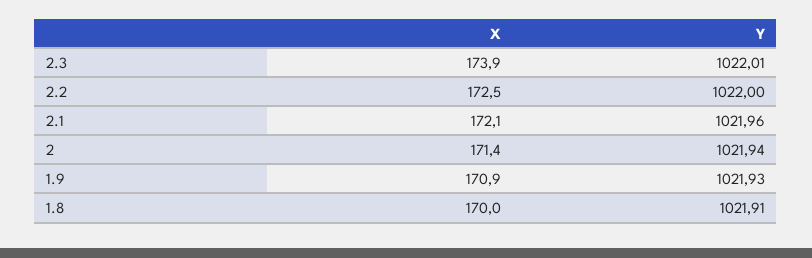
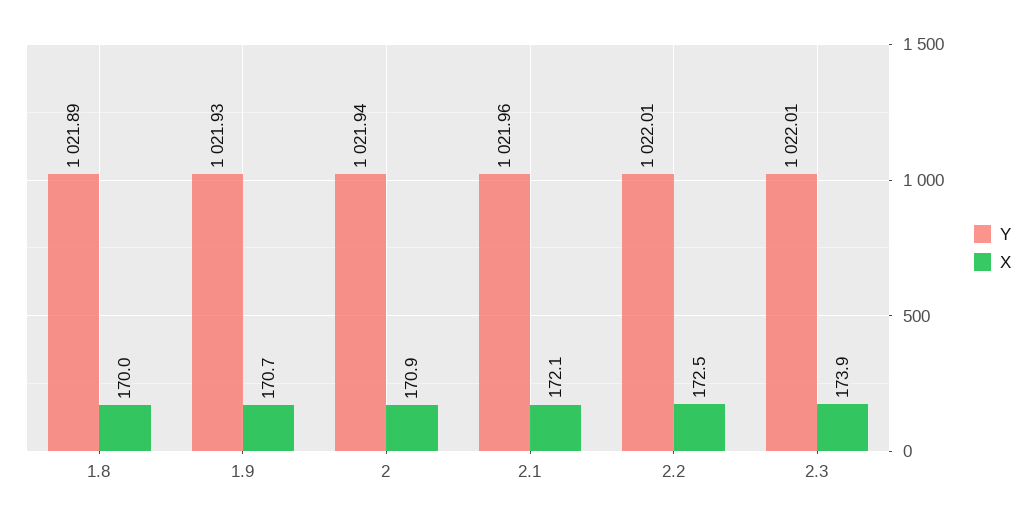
  {
    "X": {
      "2.3": 173.9,
      "2.2": 172.5,
      "2.1": 172.1,
-     "2": 171.4,
+     "2": 170.9,
-     "1.9": 170.9,
+     "1.9": 170.7,
      "1.8": 170
    },
    "Y": {
      "2.3": 1022.01,
-     "2.2": 1022,
+     "2.2": 1022.01,
      "2.1": 1021.96,
      "2": 1021.94,
      "1.9": 1021.93,
-     "1.8": 1021.91
+     "1.8": 1021.89
    }
  }

